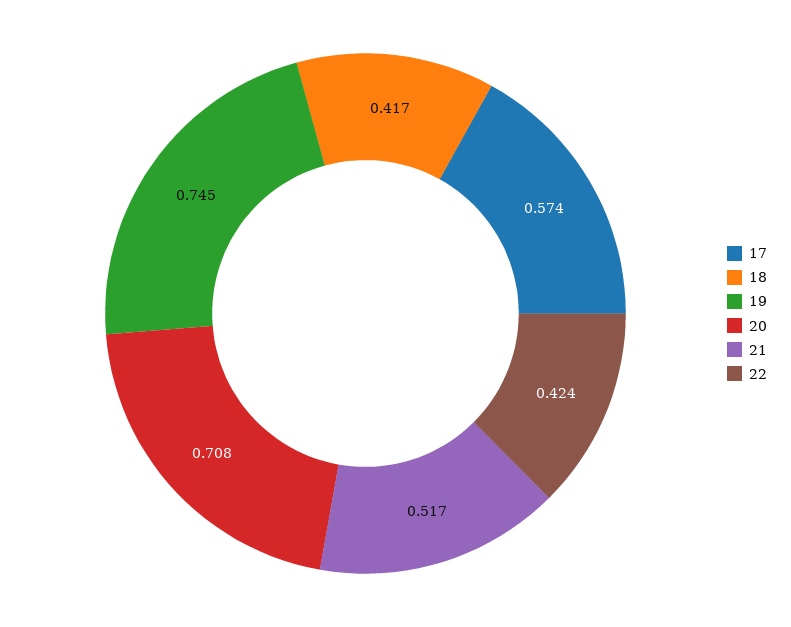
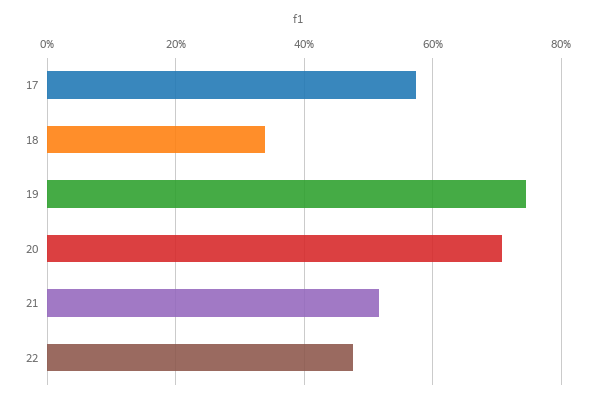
  {
    "17": 0.574,
-   "18": 0.417,
+   "18": 0.34,
    "19": 0.745,
    "20": 0.708,
    "21": 0.517,
-   "22": 0.424
+   "22": 0.48
  }

